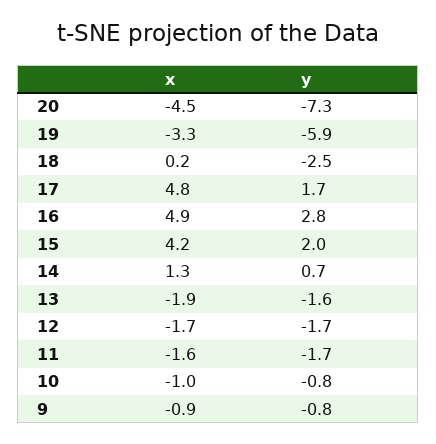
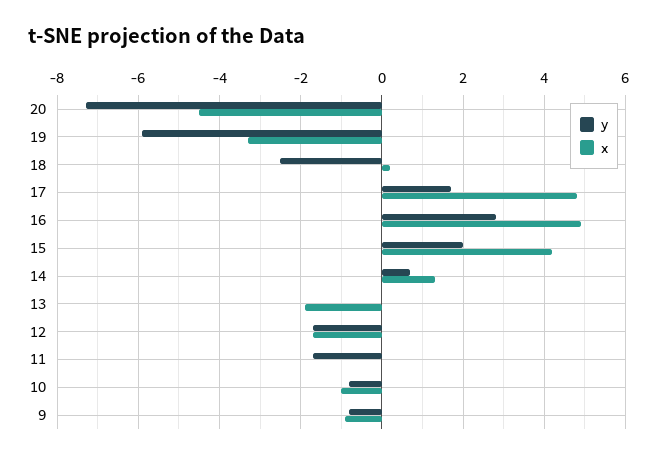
  {
    "x": {
      "20": -4.5,
      "19": -3.3,
      "18": 0.2,
      "17": 4.8,
      "16": 4.9,
      "15": 4.2,
      "14": 1.3,
      "13": -1.9,
      "12": -1.7,
-     "11": -1.6,
+     "11": 0,
      "10": -1,
      "9": -0.9
    },
    "y": {
      "20": -7.3,
      "19": -5.9,
      "18": -2.5,
      "17": 1.7,
      "16": 2.8,
      "15": 2,
      "14": 0.7,
-     "13": -1.6,
+     "13": 0,
      "12": -1.7,
      "11": -1.7,
      "10": -0.8,
      "9": -0.8
    }
  }

